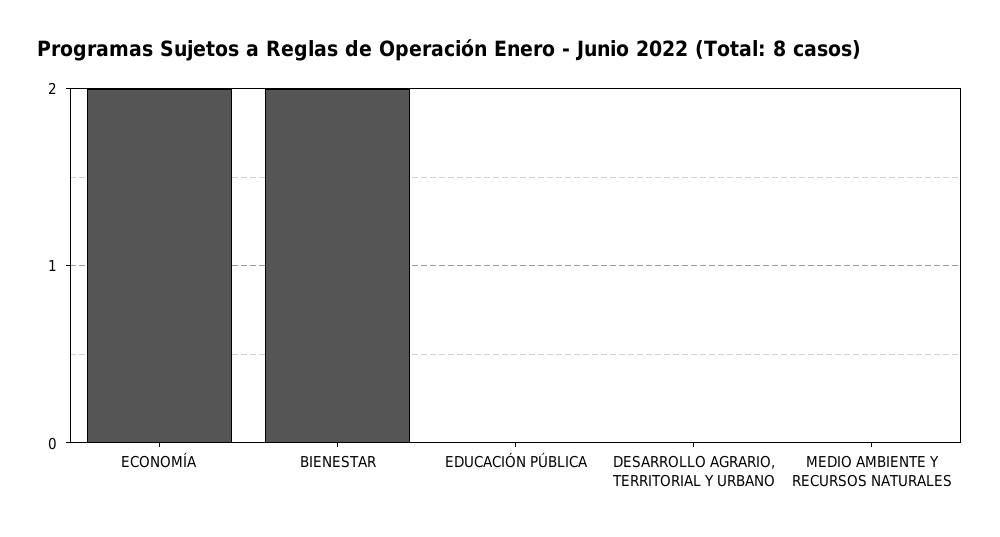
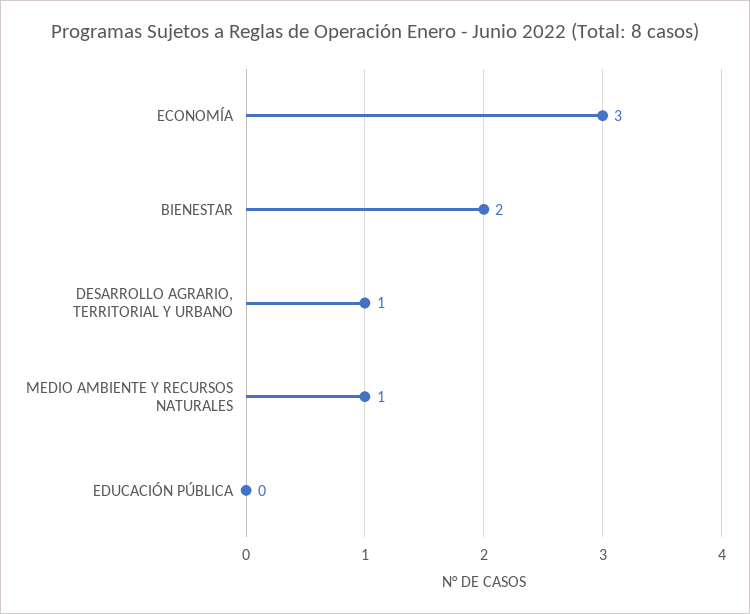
  {
-   "ECONOMÍA": 2,
+   "ECONOMÍA": 3,
    "BIENESTAR": 2,
    "EDUCACIÓN PÚBLICA": 0,
-   "DESARROLLO AGRARIO, TERRITORIAL Y URBANO": 0,
+   "DESARROLLO AGRARIO, TERRITORIAL Y URBANO": 1,
-   "MEDIO AMBIENTE Y RECURSOS NATURALES": 0
+   "MEDIO AMBIENTE Y RECURSOS NATURALES": 1
  }

